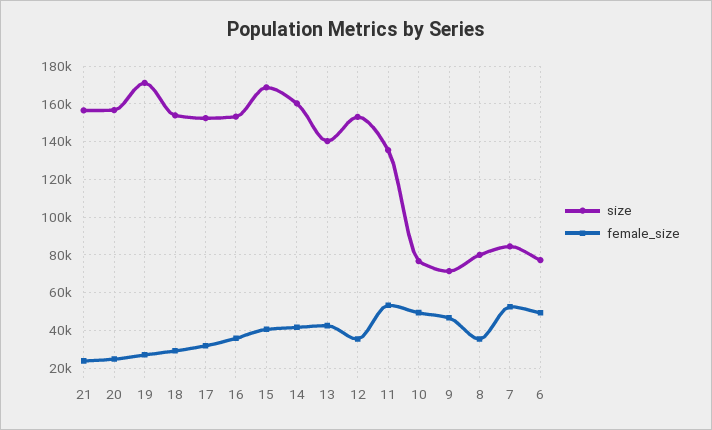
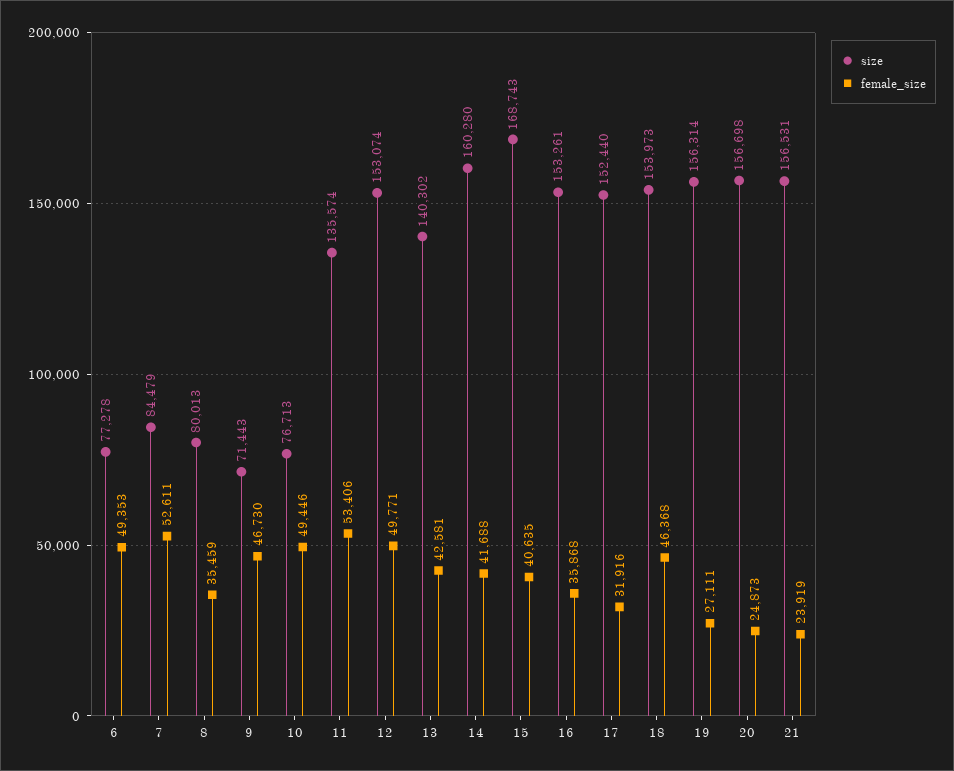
  {
    "size": {
      "21": 156531,
      "20": 156698,
-     "19": 170000,
+     "19": 156314,
      "18": 153973,
      "17": 152440,
      "16": 153261,
      "15": 168743,
      "14": 160280,
      "13": 140302,
      "12": 153074,
      "11": 135574,
      "10": 76713,
      "9": 71443,
      "8": 80013,
      "7": 84479,
      "6": 77278
    },
    "female_size": {
      "21": 23919,
      "20": 24873,
      "19": 27111,
-     "18": 30000,
+     "18": 46368,
      "17": 31916,
      "16": 35868,
      "15": 40635,
      "14": 41688,
      "13": 42581,
-     "12": 35000,
+     "12": 49771,
      "11": 53406,
      "10": 49446,
      "9": 46730,
      "8": 35459,
      "7": 52611,
      "6": 49353
    }
  }

